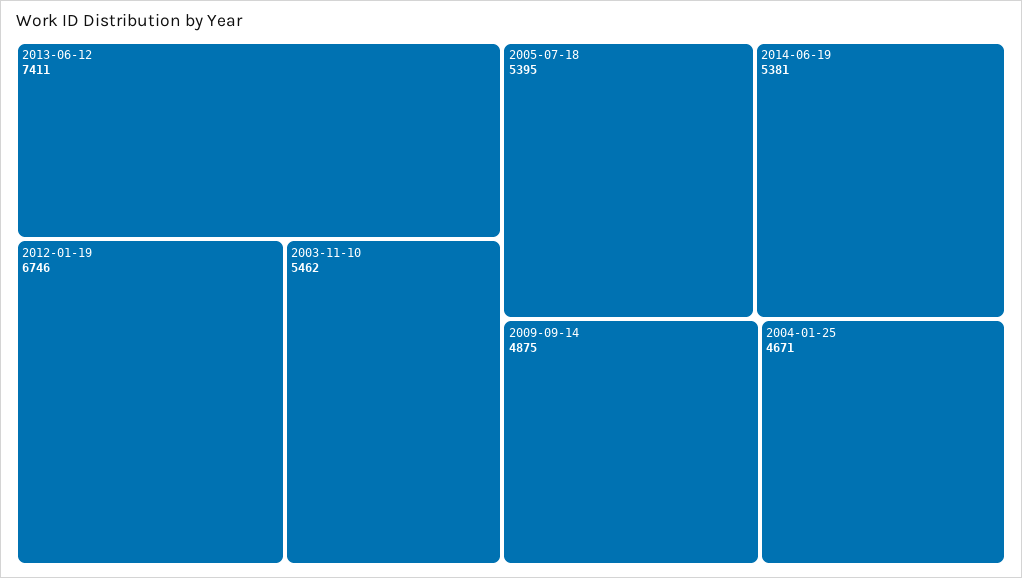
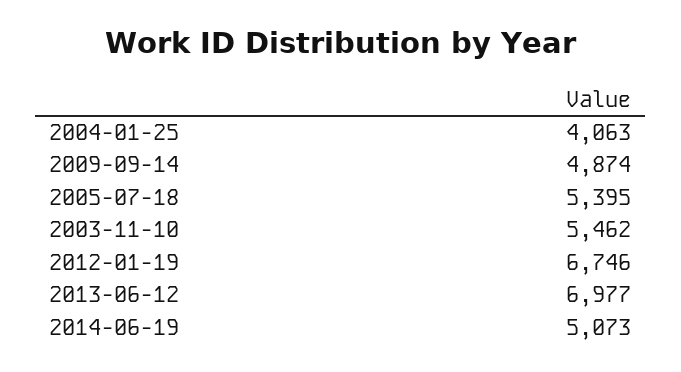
  {
-   "2013-06-12": 7411,
+   "2013-06-12": 6977,
    "2012-01-19": 6746,
    "2003-11-10": 5462,
    "2005-07-18": 5395,
-   "2014-06-19": 5381,
+   "2014-06-19": 5073,
-   "2009-09-14": 4875,
+   "2009-09-14": 4874,
-   "2004-01-25": 4671
+   "2004-01-25": 4063
  }

